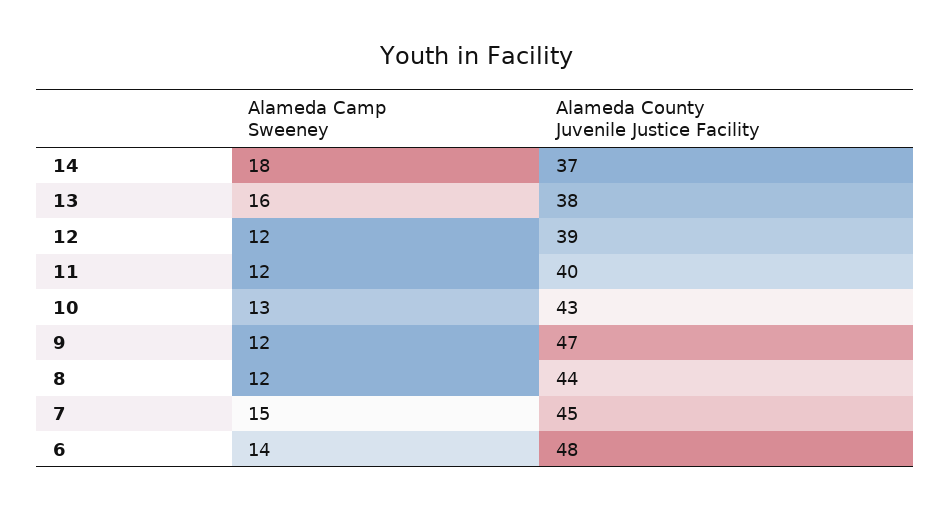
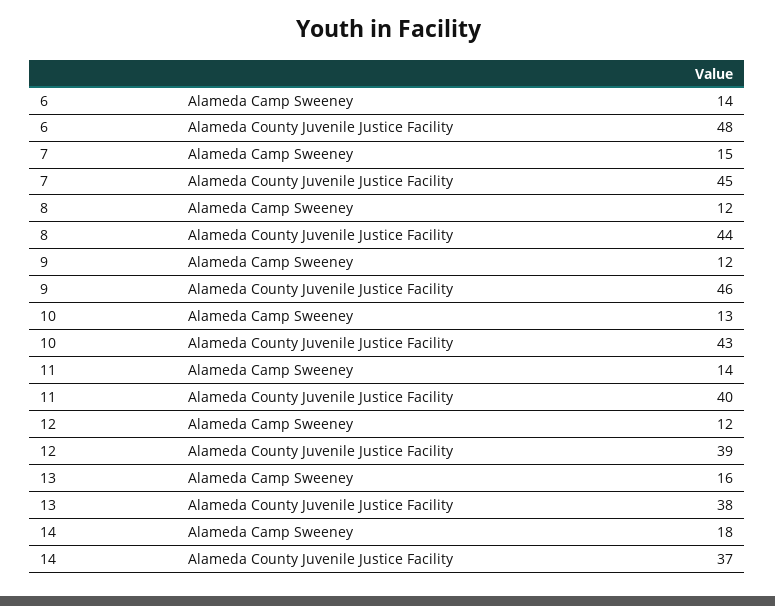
  {
    "Alameda Camp Sweeney": {
      "14": 18,
      "13": 16,
      "12": 12,
-     "11": 12,
+     "11": 14,
      "10": 13,
      "9": 12,
      "8": 12,
      "7": 15,
      "6": 14
    },
    "Alameda County Juvenile Justice Facility": {
      "14": 37,
      "13": 38,
      "12": 39,
      "11": 40,
      "10": 43,
-     "9": 47,
+     "9": 46,
      "8": 44,
      "7": 45,
      "6": 48
    }
  }

